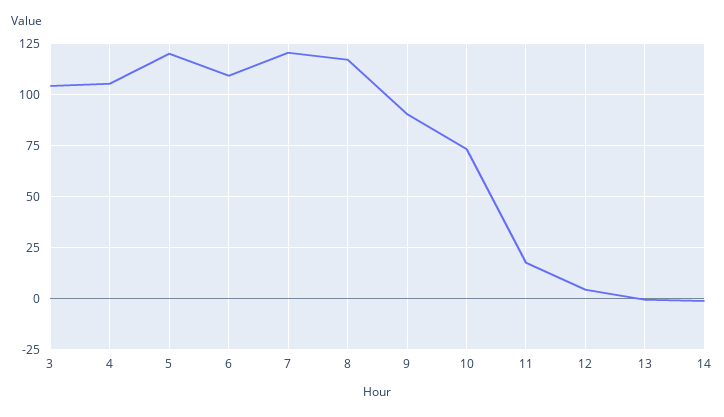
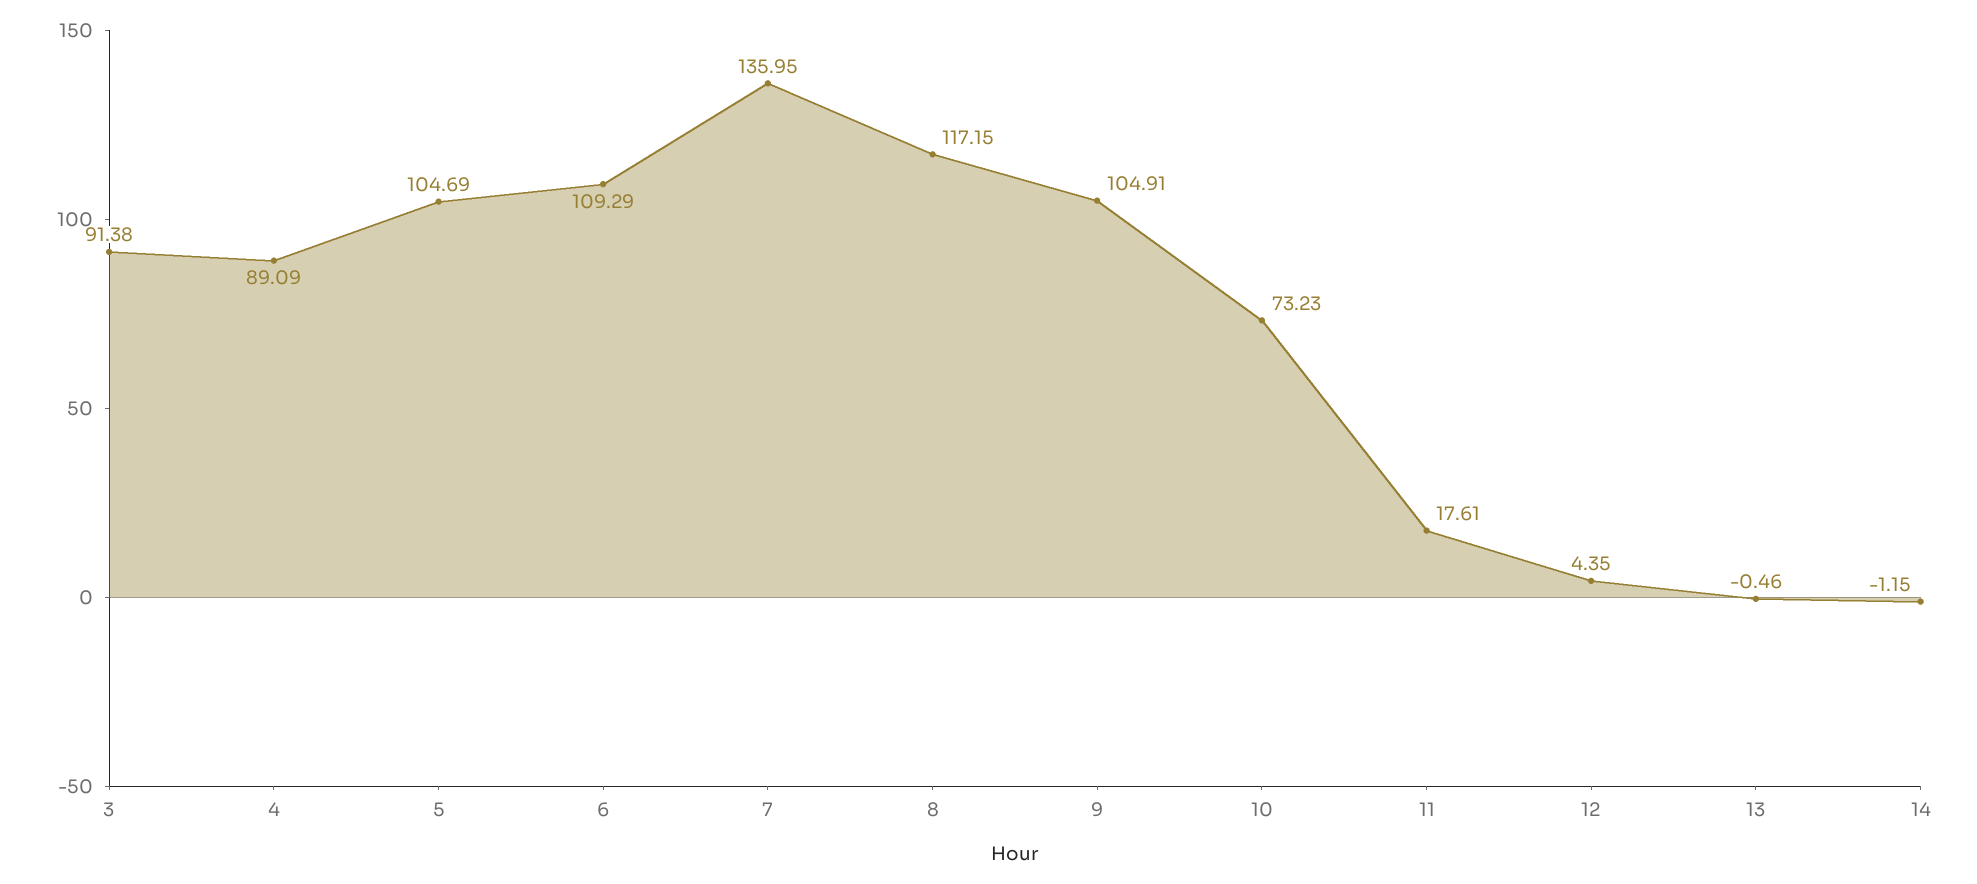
  {
-   "3": 105,
+   "3": 91.38,
-   "4": 105,
+   "4": 89.09,
-   "5": 120,
+   "5": 104.69,
    "6": 109.29,
-   "7": 120,
+   "7": 135.95,
    "8": 117.15,
-   "9": 90,
+   "9": 104.91,
    "10": 73.23,
    "11": 17.61,
    "12": 4.35,
    "13": -0.46,
    "14": -1.15
  }

